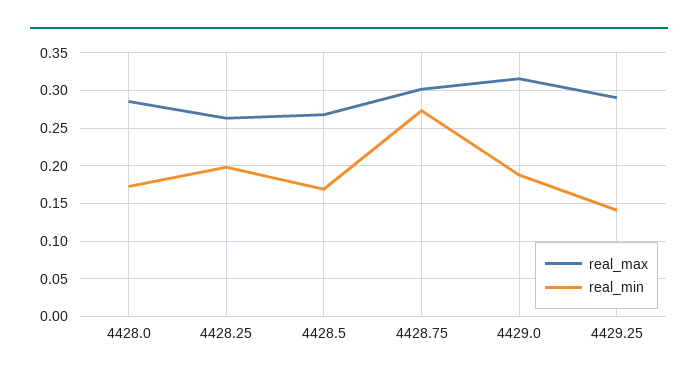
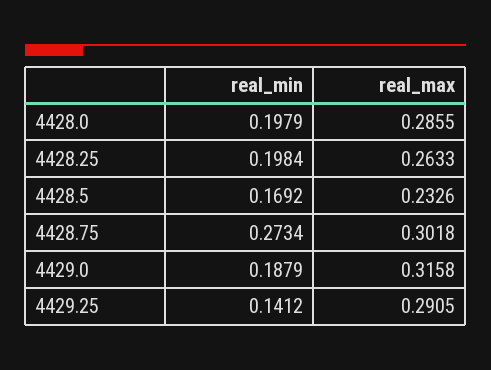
  {
    "real_max": {
      "4428.0": 0.2855,
      "4428.25": 0.2633,
-     "4428.5": 0.27,
+     "4428.5": 0.2326,
      "4428.75": 0.3018,
      "4429.0": 0.3158,
      "4429.25": 0.2905
    },
    "real_min": {
-     "4428.0": 0.17,
+     "4428.0": 0.1979,
      "4428.25": 0.1984,
      "4428.5": 0.1692,
      "4428.75": 0.2734,
      "4429.0": 0.1879,
      "4429.25": 0.1412
    }
  }

